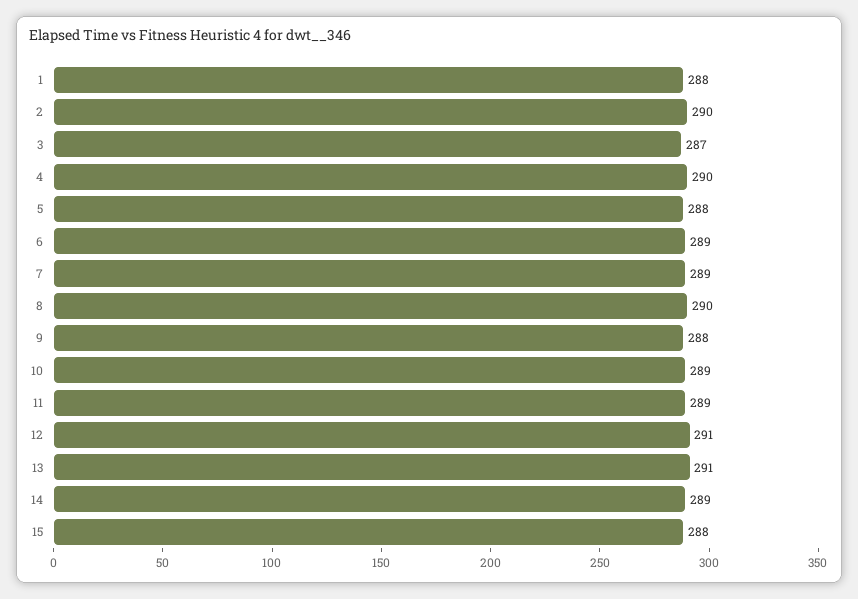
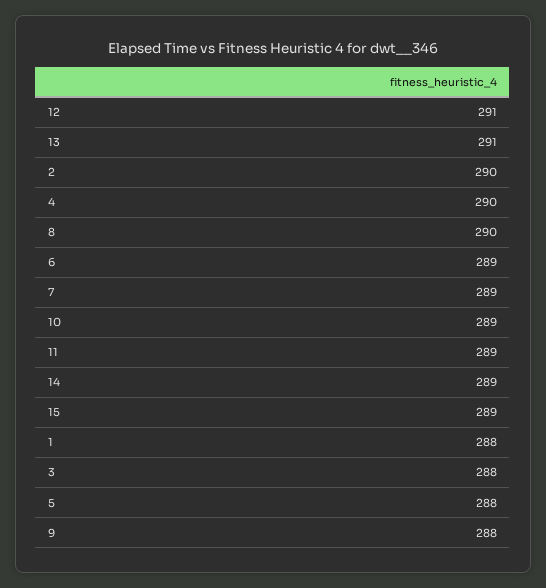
  {
    "1": 288,
    "2": 290,
-   "3": 287,
+   "3": 288,
    "4": 290,
    "5": 288,
    "6": 289,
    "7": 289,
    "8": 290,
    "9": 288,
    "10": 289,
    "11": 289,
    "12": 291,
    "13": 291,
    "14": 289,
-   "15": 288
+   "15": 289
  }

